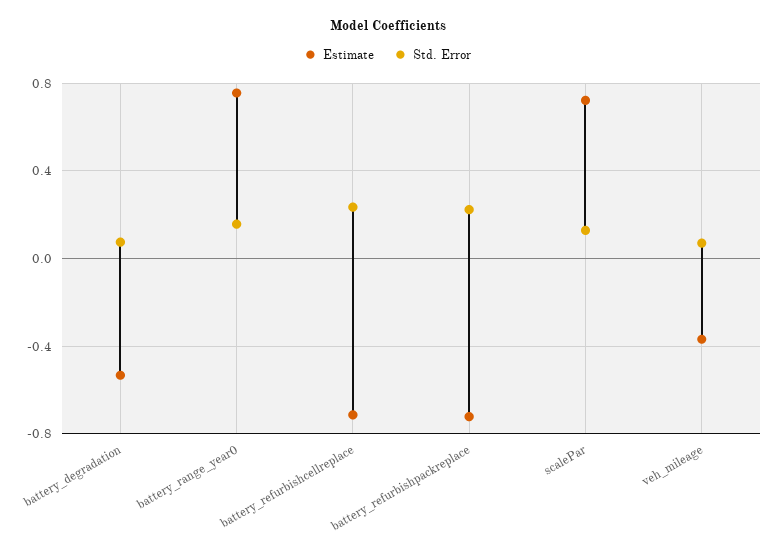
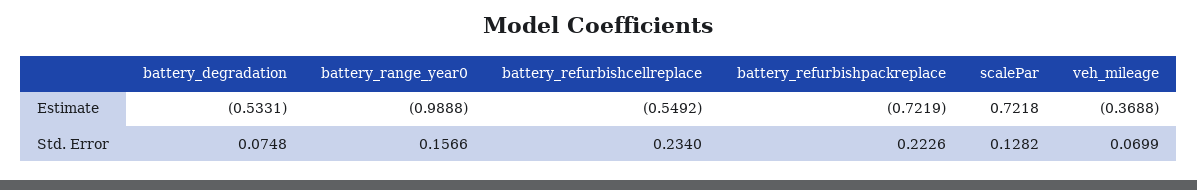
  {
    "Estimate": {
      "battery_degradation": -0.5331,
-     "battery_range_year0": 0.75,
+     "battery_range_year0": -0.9888,
-     "battery_refurbishcellreplace": -0.7,
+     "battery_refurbishcellreplace": -0.5492,
      "battery_refurbishpackreplace": -0.7219,
      "scalePar": 0.7218,
      "veh_mileage": -0.3688
    },
    "Std. Error": {
      "battery_degradation": 0.0748,
      "battery_range_year0": 0.1566,
      "battery_refurbishcellreplace": 0.234,
      "battery_refurbishpackreplace": 0.2226,
      "scalePar": 0.1282,
      "veh_mileage": 0.0699
    }
  }

